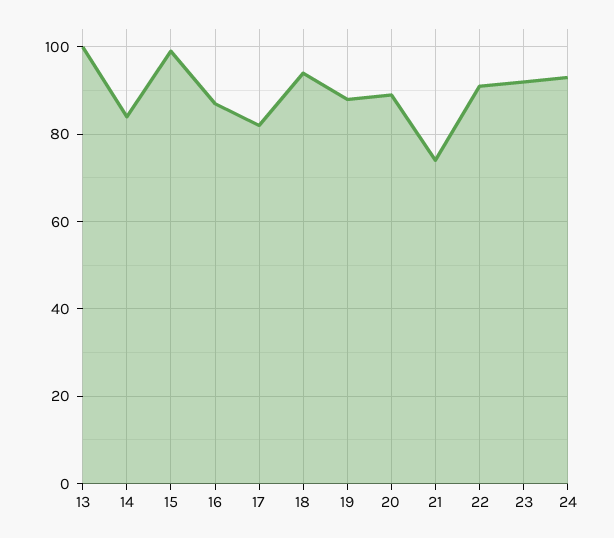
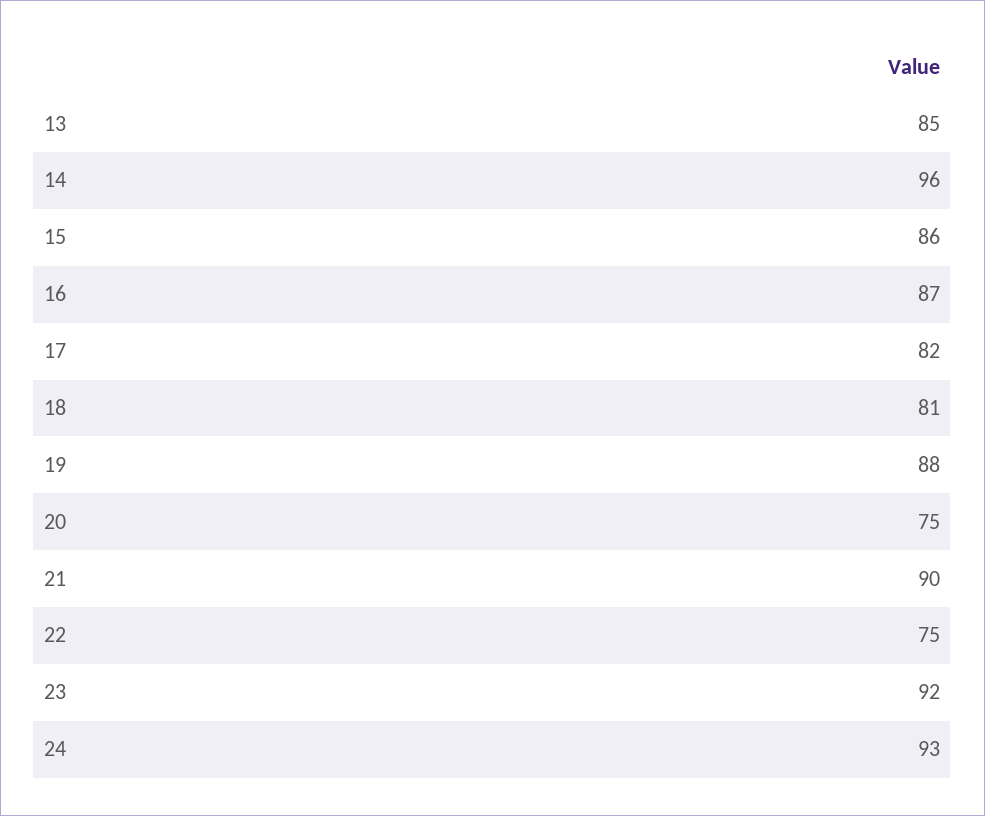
  {
-   "13": 100,
+   "13": 85,
-   "14": 85,
+   "14": 96,
-   "15": 100,
+   "15": 86,
    "16": 87,
    "17": 82,
-   "18": 95,
+   "18": 81,
    "19": 88,
-   "20": 90,
+   "20": 75,
-   "21": 75,
+   "21": 90,
-   "22": 90,
+   "22": 75,
    "23": 92,
    "24": 93
  }

